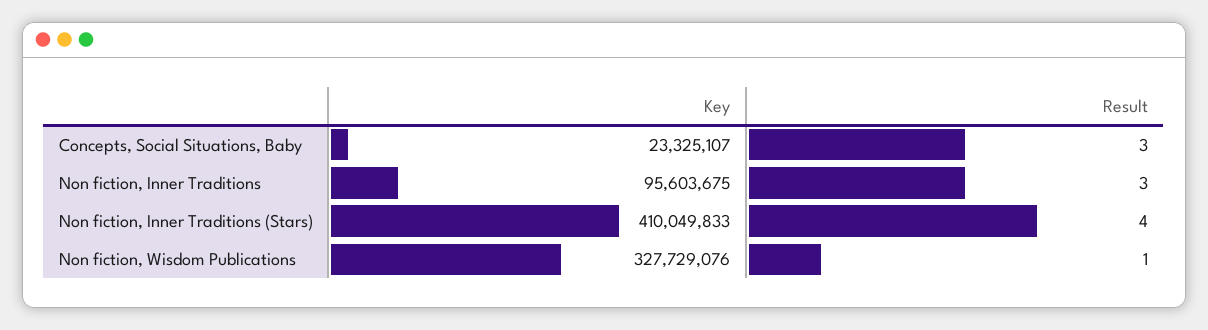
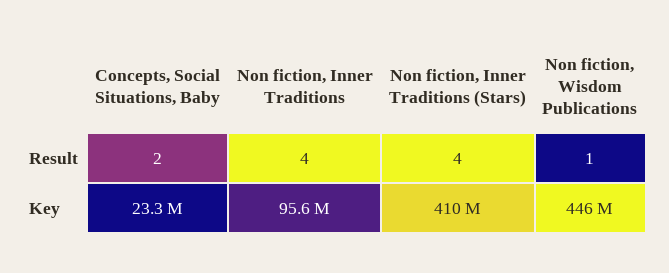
  {
    "Key": {
      "Concepts, Social Situations, Baby": 23325107,
      "Non fiction, Inner Traditions": 95603675,
      "Non fiction, Inner Traditions (Stars)": 410049833,
-     "Non fiction, Wisdom Publications": 327729076
+     "Non fiction, Wisdom Publications": 446000000
    },
    "Result": {
-     "Concepts, Social Situations, Baby": 3,
+     "Concepts, Social Situations, Baby": 2,
-     "Non fiction, Inner Traditions": 3,
+     "Non fiction, Inner Traditions": 4,
      "Non fiction, Inner Traditions (Stars)": 4,
      "Non fiction, Wisdom Publications": 1
    }
  }

